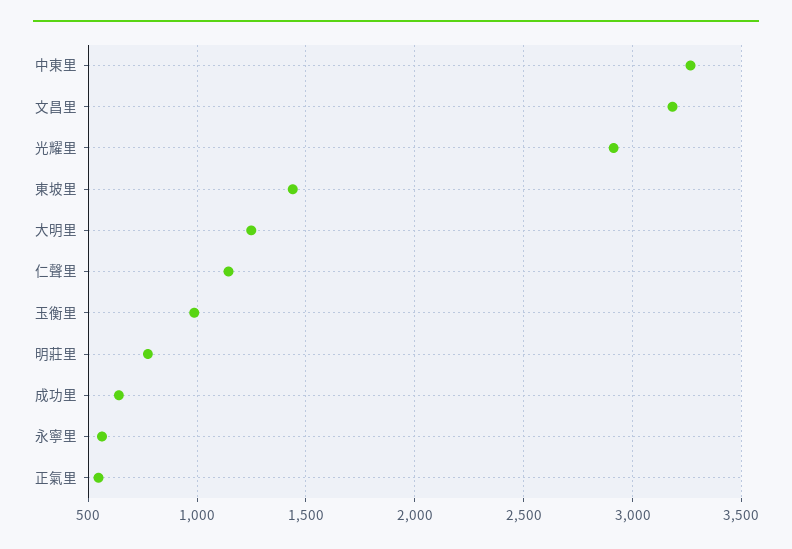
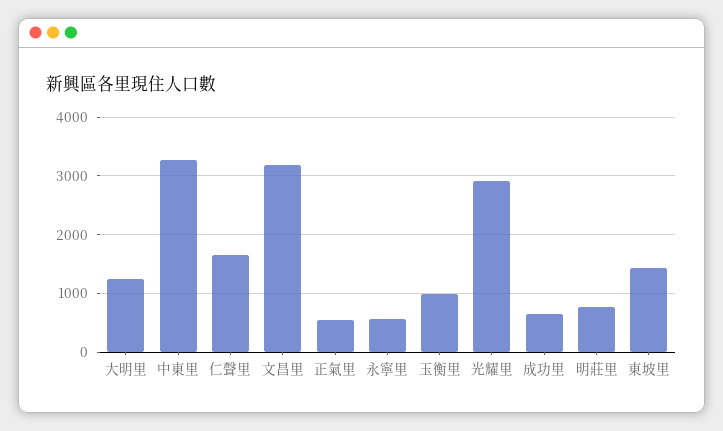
  {
    "中東里": 3250,
    "文昌里": 3200,
    "光耀里": 2900,
    "東坡里": 1450,
    "大明里": 1250,
-   "仁聲里": 1150,
+   "仁聲里": 1600,
    "玉衡里": 1000,
    "明莊里": 750,
    "成功里": 650,
    "永寧里": 550,
    "正氣里": 550
  }

